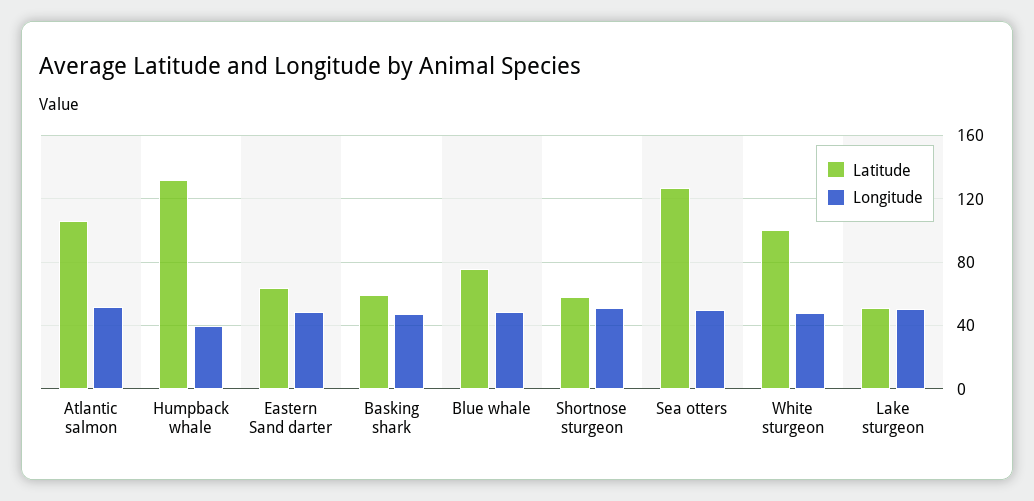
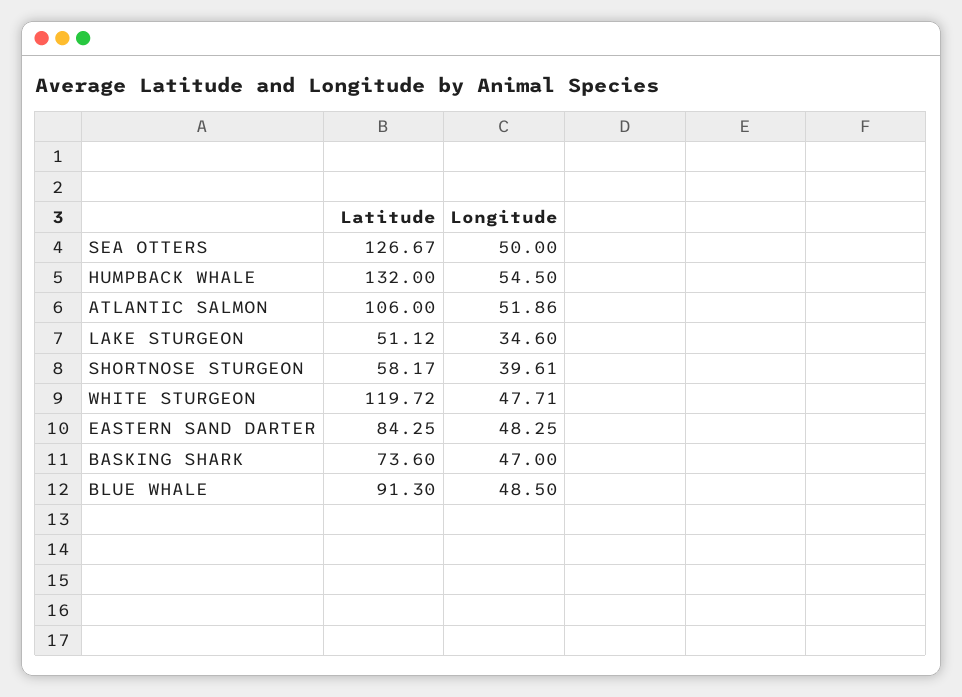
  {
    "Latitude": {
      "Atlantic salmon": 106,
      "Humpback whale": 132,
-     "Eastern Sand darter": 65,
+     "Eastern Sand darter": 84.25,
-     "Basking shark": 60,
+     "Basking shark": 73.6,
-     "Blue whale": 75,
+     "Blue whale": 91.3,
      "Shortnose sturgeon": 58.17,
      "Sea otters": 126.67,
-     "White sturgeon": 100,
+     "White sturgeon": 119.72,
      "Lake sturgeon": 51.12
    },
    "Longitude": {
      "Atlantic salmon": 51.86,
-     "Humpback whale": 40,
+     "Humpback whale": 54.5,
      "Eastern Sand darter": 48.25,
      "Basking shark": 47,
      "Blue whale": 48.5,
-     "Shortnose sturgeon": 50,
+     "Shortnose sturgeon": 39.61,
      "Sea otters": 50,
      "White sturgeon": 47.71,
-     "Lake sturgeon": 50
+     "Lake sturgeon": 34.6
    }
  }

